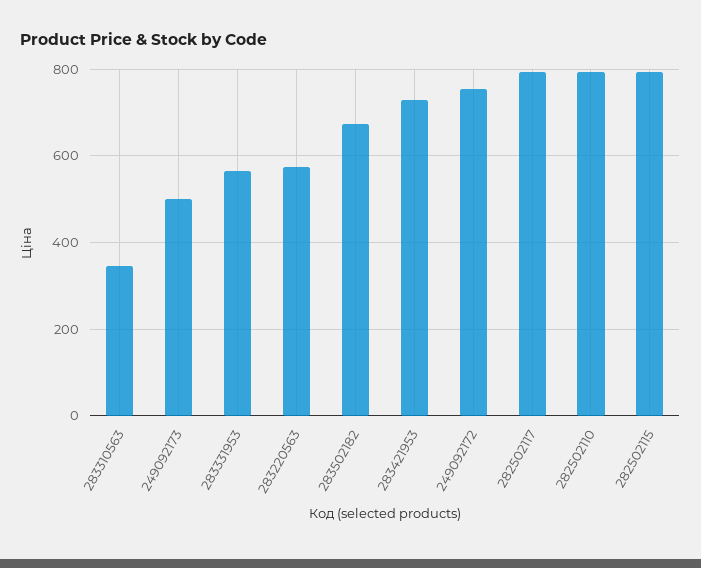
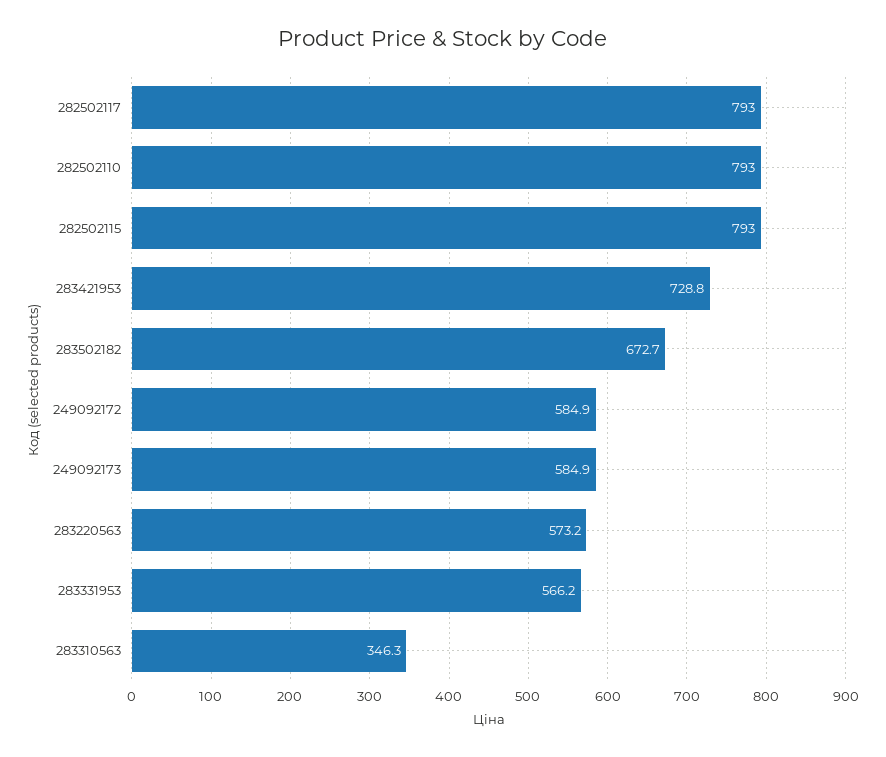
  {
    "283310563": 346.3,
-   "249092173": 500,
+   "249092173": 584.9,
    "283331953": 566.2,
    "283220563": 573.2,
    "283502182": 672.7,
    "283421953": 728.8,
-   "249092172": 760,
+   "249092172": 584.9,
    "282502117": 793,
    "282502110": 793,
    "282502115": 793
  }

